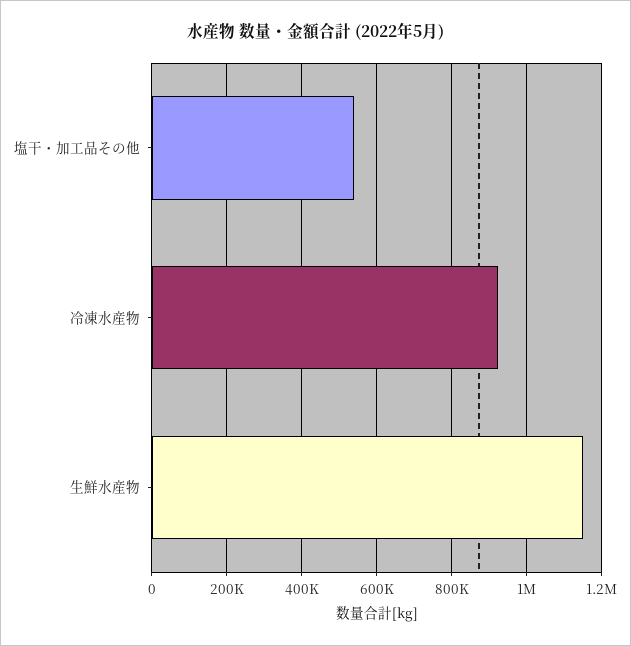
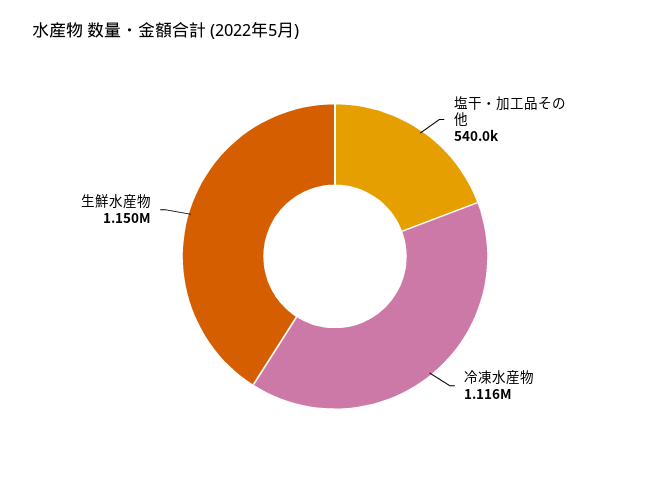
  {
    "塩干・加工品その他": 540000,
-   "冷凍水産物": 920000,
+   "冷凍水産物": 1116000,
    "生鮮水産物": 1150000
  }

